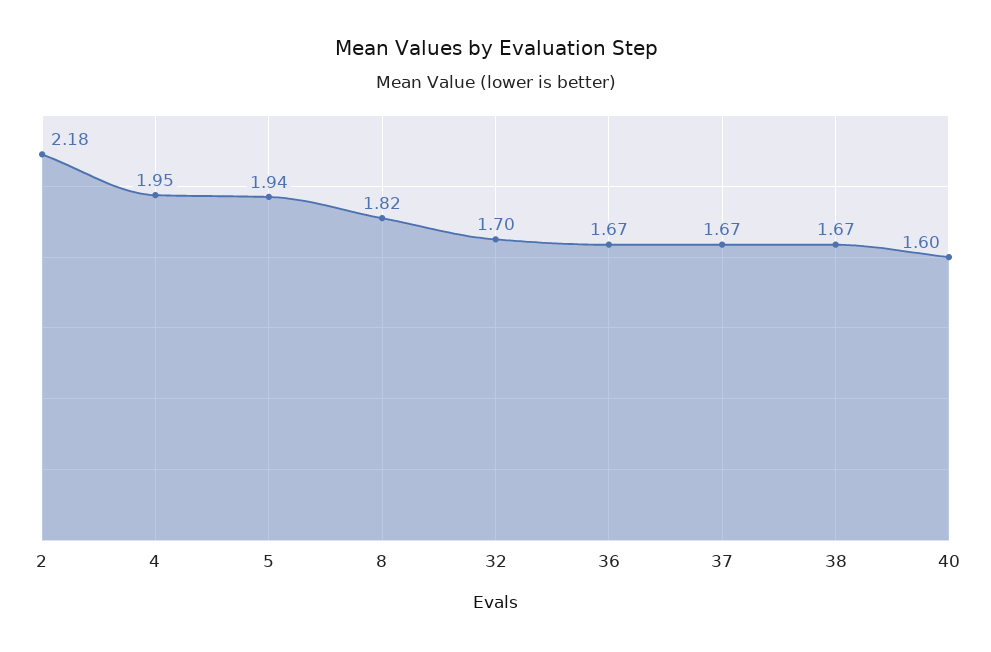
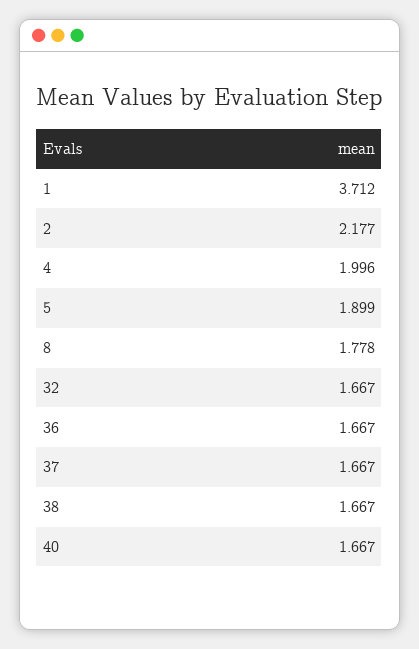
  {
    "2": 2.177,
-   "4": 1.95,
+   "4": 1.996,
-   "5": 1.94,
+   "5": 1.899,
-   "8": 1.82,
+   "8": 1.778,
-   "32": 1.7,
+   "32": 1.667,
    "36": 1.667,
    "37": 1.667,
    "38": 1.667,
-   "40": 1.6
+   "40": 1.667,
+   "1": 3.712
  }

